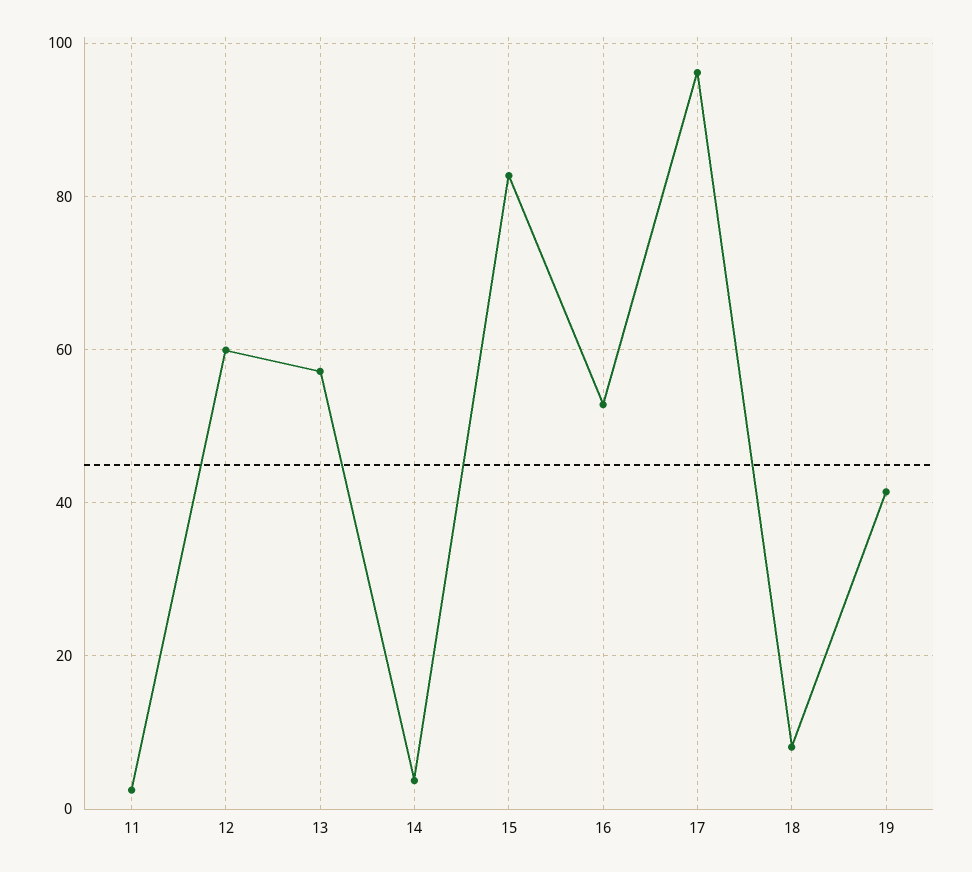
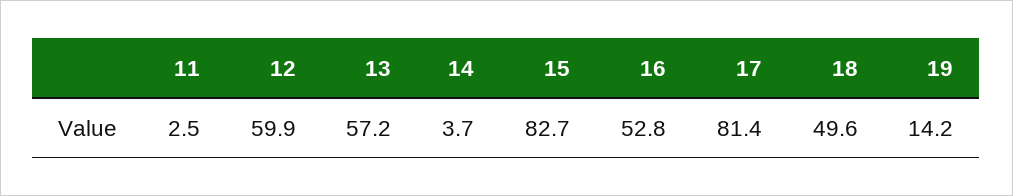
  {
    "11": 2.5,
    "12": 59.9,
    "13": 57.2,
    "14": 3.7,
    "15": 82.7,
    "16": 52.8,
-   "17": 96,
+   "17": 81.4,
-   "18": 8,
+   "18": 49.6,
-   "19": 42
+   "19": 14.2
  }

